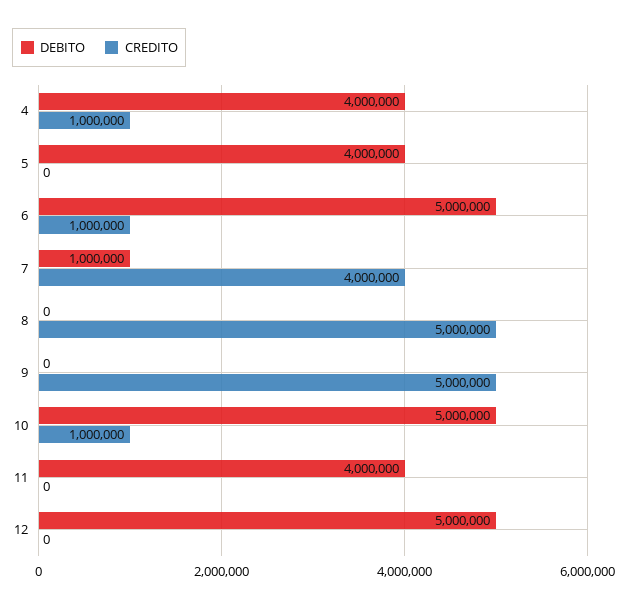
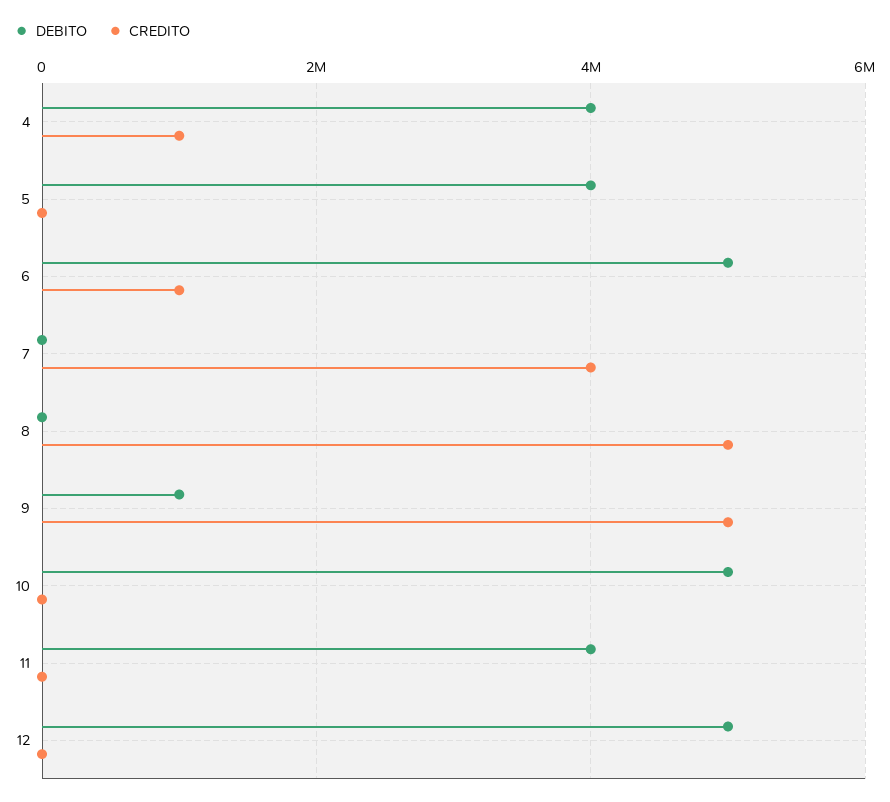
  {
    "DEBITO": {
      "4": 4000000,
      "5": 4000000,
      "6": 5000000,
-     "7": 1000000,
+     "7": 0,
      "8": 0,
-     "9": 0,
+     "9": 1000000,
      "10": 5000000,
      "11": 4000000,
      "12": 5000000
    },
    "CREDITO": {
      "4": 1000000,
      "5": 0,
      "6": 1000000,
      "7": 4000000,
      "8": 5000000,
      "9": 5000000,
-     "10": 1000000,
+     "10": 0,
      "11": 0,
      "12": 0
    }
  }

